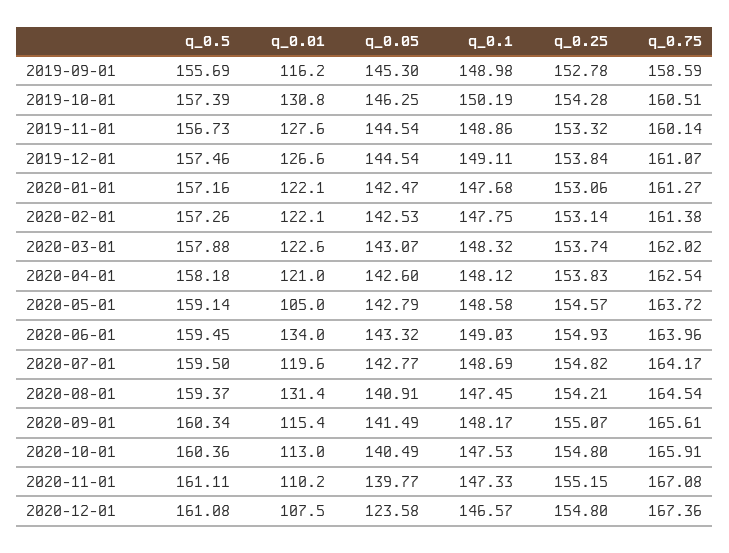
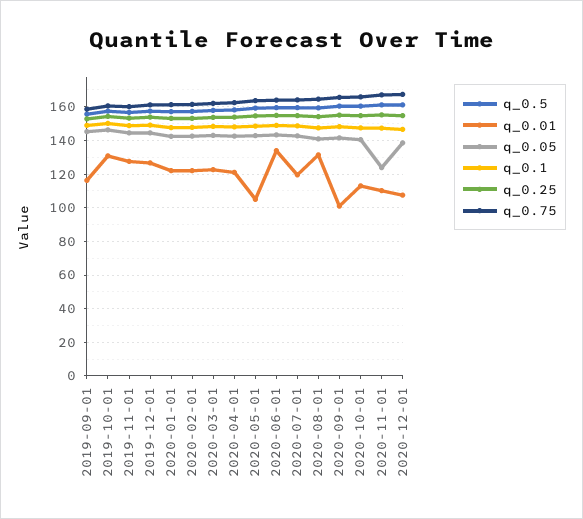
  {
    "q_0.5": {
      "2019-09-01": 155.69,
      "2019-10-01": 157.39,
      "2019-11-01": 156.73,
      "2019-12-01": 157.46,
      "2020-01-01": 157.16,
      "2020-02-01": 157.26,
      "2020-03-01": 157.88,
      "2020-04-01": 158.18,
      "2020-05-01": 159.14,
      "2020-06-01": 159.45,
      "2020-07-01": 159.5,
      "2020-08-01": 159.37,
      "2020-09-01": 160.34,
      "2020-10-01": 160.36,
      "2020-11-01": 161.11,
      "2020-12-01": 161.08
    },
    "q_0.01": {
      "2019-09-01": 116.2,
      "2019-10-01": 130.8,
      "2019-11-01": 127.6,
      "2019-12-01": 126.6,
      "2020-01-01": 122.1,
      "2020-02-01": 122.1,
      "2020-03-01": 122.6,
      "2020-04-01": 121,
      "2020-05-01": 105,
      "2020-06-01": 134,
      "2020-07-01": 119.6,
      "2020-08-01": 131.4,
-     "2020-09-01": 115.4,
+     "2020-09-01": 100,
      "2020-10-01": 113,
      "2020-11-01": 110.2,
      "2020-12-01": 107.5
    },
    "q_0.05": {
      "2019-09-01": 145.3,
      "2019-10-01": 146.25,
      "2019-11-01": 144.54,
      "2019-12-01": 144.54,
      "2020-01-01": 142.47,
      "2020-02-01": 142.53,
      "2020-03-01": 143.07,
      "2020-04-01": 142.6,
      "2020-05-01": 142.79,
      "2020-06-01": 143.32,
      "2020-07-01": 142.77,
      "2020-08-01": 140.91,
      "2020-09-01": 141.49,
      "2020-10-01": 140.49,
-     "2020-11-01": 139.77,
+     "2020-11-01": 125,
-     "2020-12-01": 123.58
+     "2020-12-01": 140
    },
    "q_0.1": {
      "2019-09-01": 148.98,
      "2019-10-01": 150.19,
      "2019-11-01": 148.86,
      "2019-12-01": 149.11,
      "2020-01-01": 147.68,
      "2020-02-01": 147.75,
      "2020-03-01": 148.32,
      "2020-04-01": 148.12,
      "2020-05-01": 148.58,
      "2020-06-01": 149.03,
      "2020-07-01": 148.69,
      "2020-08-01": 147.45,
      "2020-09-01": 148.17,
      "2020-10-01": 147.53,
      "2020-11-01": 147.33,
      "2020-12-01": 146.57
    },
    "q_0.25": {
      "2019-09-01": 152.78,
      "2019-10-01": 154.28,
      "2019-11-01": 153.32,
      "2019-12-01": 153.84,
      "2020-01-01": 153.06,
      "2020-02-01": 153.14,
      "2020-03-01": 153.74,
      "2020-04-01": 153.83,
      "2020-05-01": 154.57,
      "2020-06-01": 154.93,
      "2020-07-01": 154.82,
      "2020-08-01": 154.21,
      "2020-09-01": 155.07,
      "2020-10-01": 154.8,
      "2020-11-01": 155.15,
      "2020-12-01": 154.8
    },
    "q_0.75": {
      "2019-09-01": 158.59,
      "2019-10-01": 160.51,
      "2019-11-01": 160.14,
      "2019-12-01": 161.07,
      "2020-01-01": 161.27,
      "2020-02-01": 161.38,
      "2020-03-01": 162.02,
      "2020-04-01": 162.54,
      "2020-05-01": 163.72,
      "2020-06-01": 163.96,
      "2020-07-01": 164.17,
      "2020-08-01": 164.54,
      "2020-09-01": 165.61,
      "2020-10-01": 165.91,
      "2020-11-01": 167.08,
      "2020-12-01": 167.36
    }
  }

